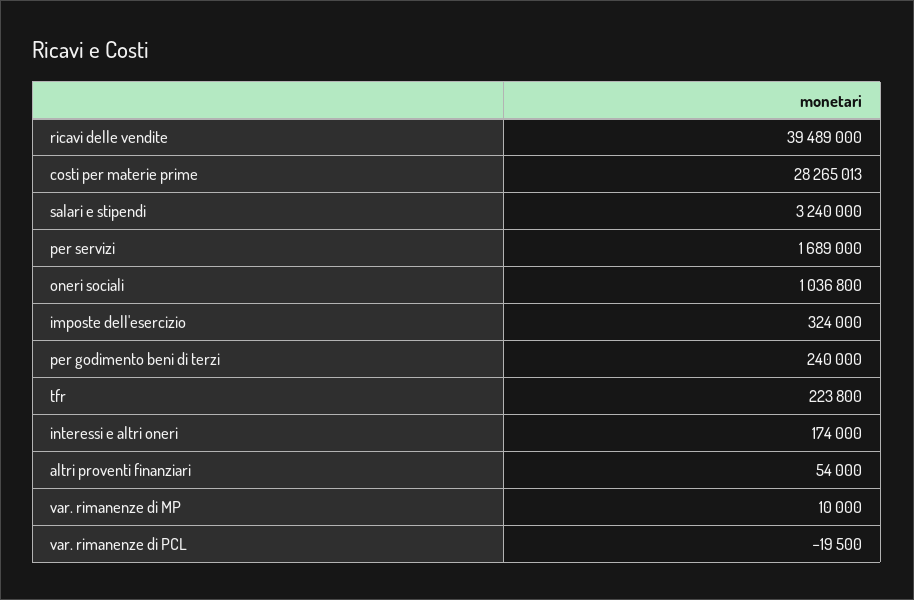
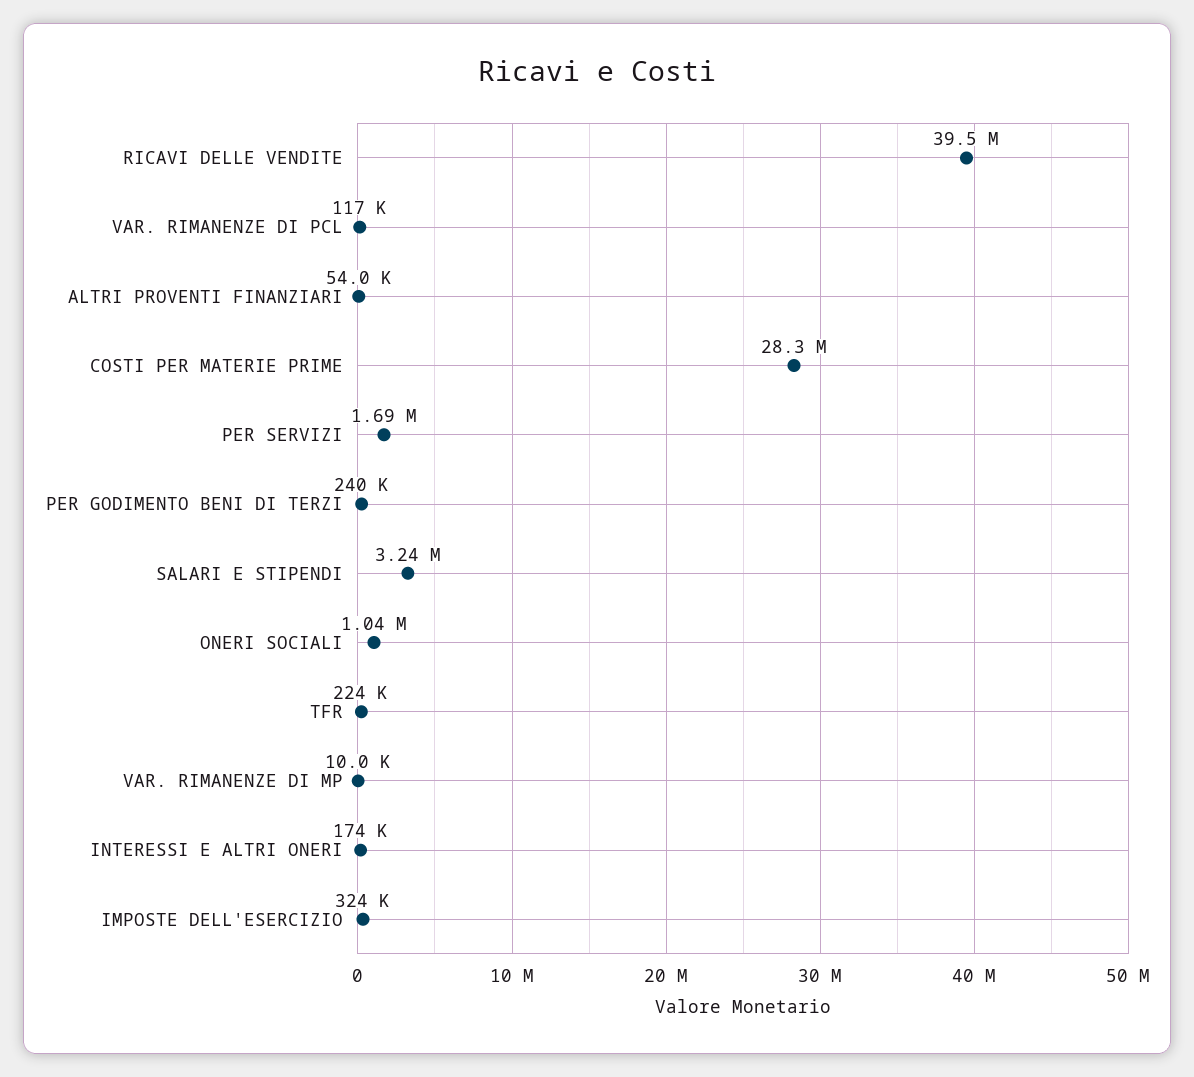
  {
    "ricavi delle vendite": 39489000,
    "costi per materie prime": 28265013,
    "salari e stipendi": 3240000,
    "per servizi": 1689000,
    "oneri sociali": 1036800,
    "imposte dell'esercizio": 324000,
    "per godimento beni di terzi": 240000,
    "tfr": 223800,
    "interessi e altri oneri": 174000,
    "altri proventi finanziari": 54000,
    "var. rimanenze di MP": 10000,
-   "var. rimanenze di PCL": -19500
+   "var. rimanenze di PCL": 117000
  }

